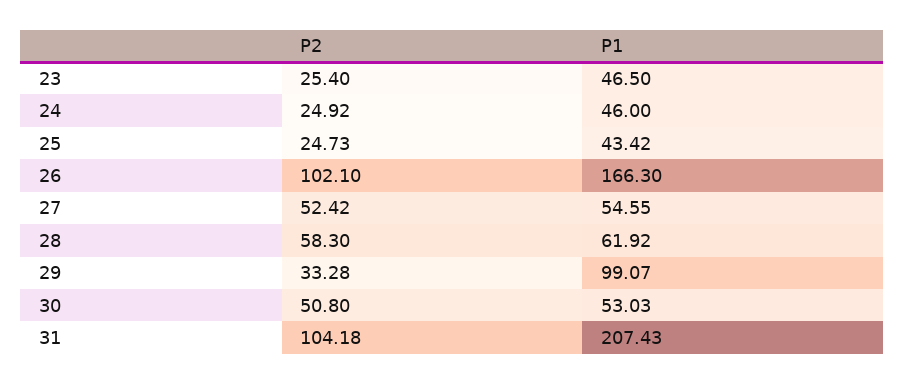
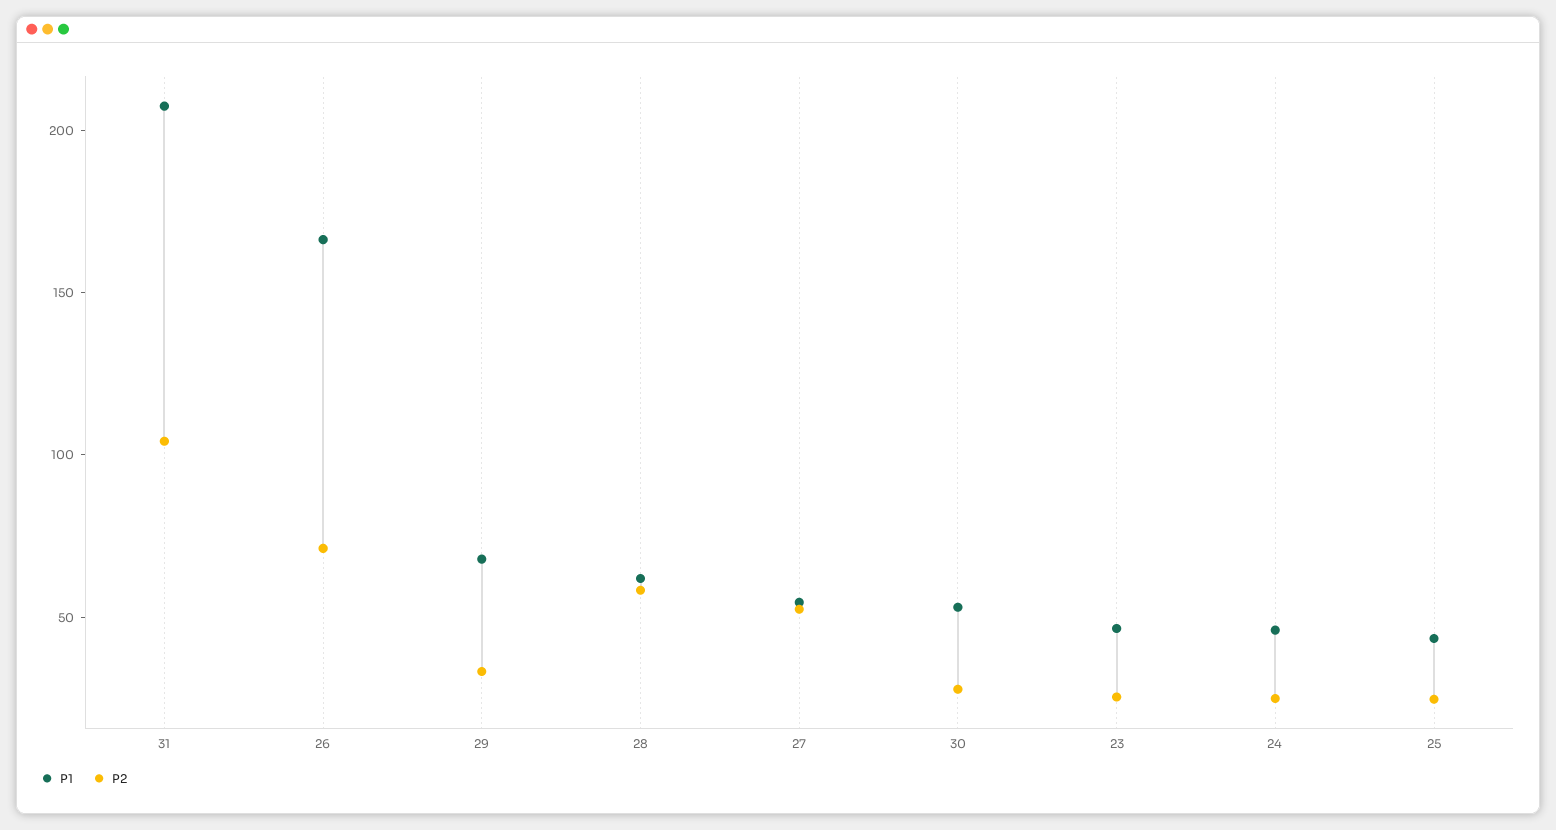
  {
    "P2": {
      "23": 25.4,
      "24": 24.92,
      "25": 24.73,
-     "26": 102.1,
+     "26": 70,
      "27": 52.42,
      "28": 58.3,
      "29": 33.28,
-     "30": 50.8,
+     "30": 30,
      "31": 104.18
    },
    "P1": {
      "23": 46.5,
      "24": 46,
      "25": 43.42,
      "26": 166.3,
      "27": 54.55,
      "28": 61.92,
-     "29": 99.07,
+     "29": 70,
      "30": 53.03,
      "31": 207.43
    }
  }

